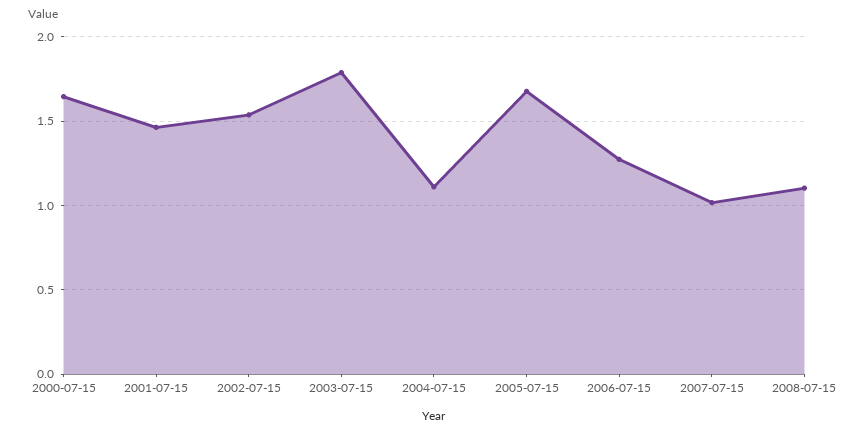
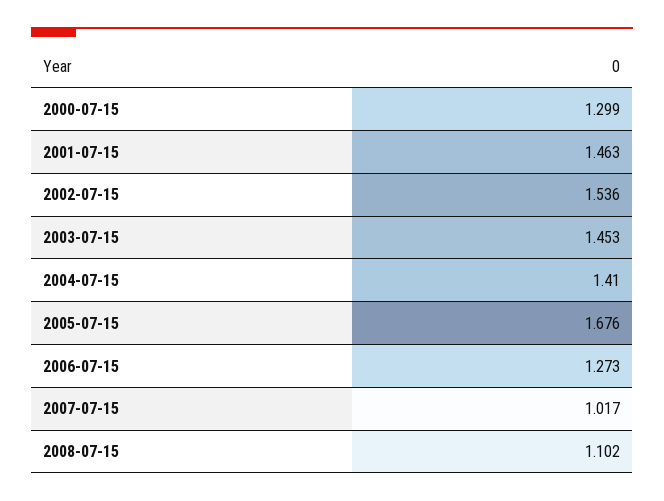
  {
-   "2000-07-15": 1.65,
+   "2000-07-15": 1.299,
    "2001-07-15": 1.463,
    "2002-07-15": 1.536,
-   "2003-07-15": 1.8,
+   "2003-07-15": 1.453,
-   "2004-07-15": 1.1,
+   "2004-07-15": 1.41,
    "2005-07-15": 1.676,
    "2006-07-15": 1.273,
    "2007-07-15": 1.017,
    "2008-07-15": 1.102
  }

